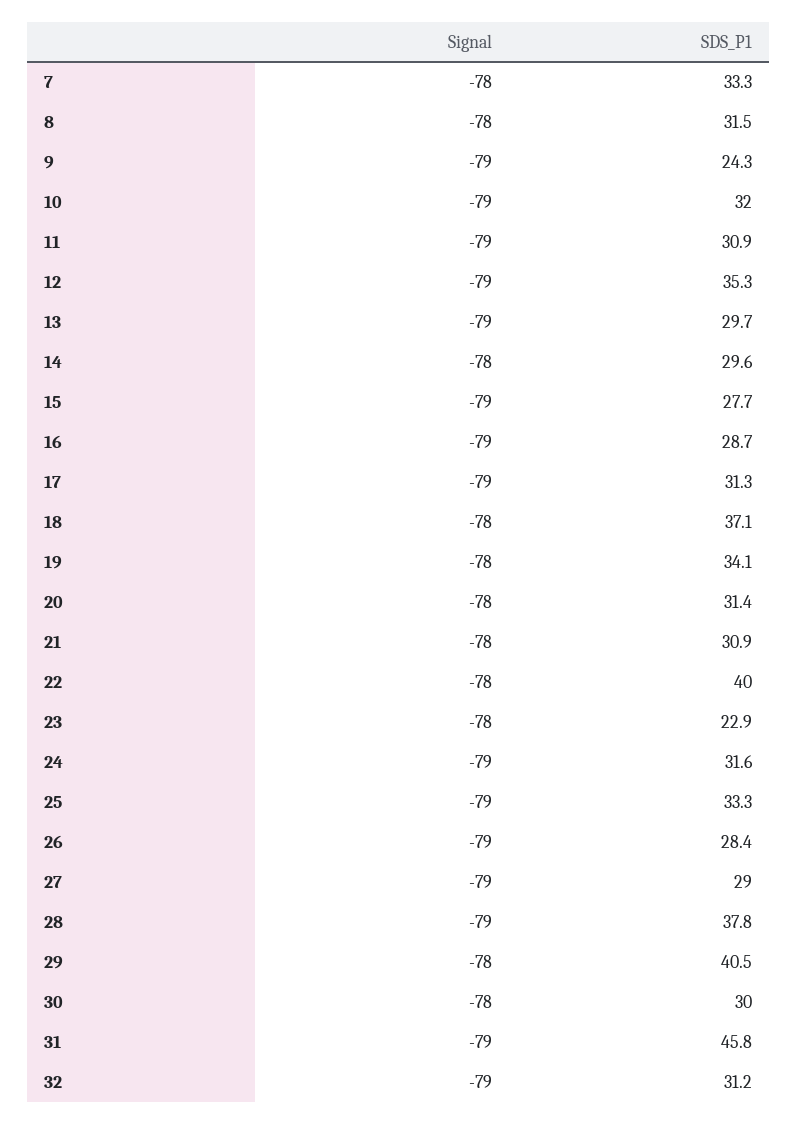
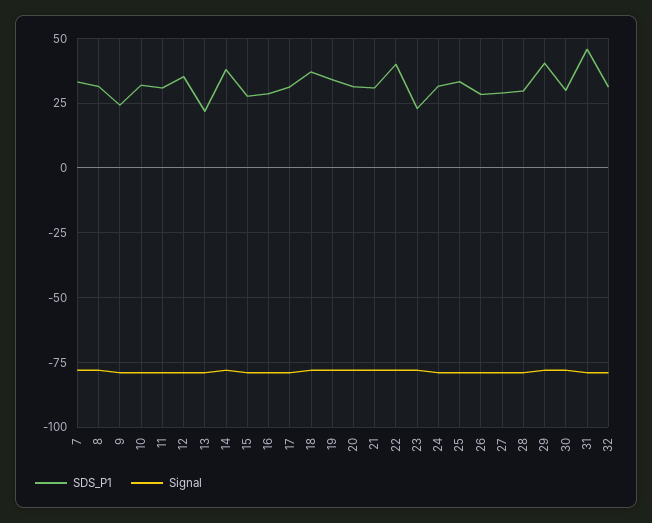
  {
    "Signal": {
      "7": -78,
      "8": -78,
      "9": -79,
      "10": -79,
      "11": -79,
      "12": -79,
      "13": -79,
      "14": -78,
      "15": -79,
      "16": -79,
      "17": -79,
      "18": -78,
      "19": -78,
      "20": -78,
      "21": -78,
      "22": -78,
      "23": -78,
      "24": -79,
      "25": -79,
      "26": -79,
      "27": -79,
      "28": -79,
      "29": -78,
      "30": -78,
      "31": -79,
      "32": -79
    },
    "SDS_P1": {
      "7": 33.3,
      "8": 31.5,
      "9": 24.3,
      "10": 32,
      "11": 30.9,
      "12": 35.3,
-     "13": 29.7,
+     "13": 22.5,
-     "14": 29.6,
+     "14": 37.5,
      "15": 27.7,
      "16": 28.7,
      "17": 31.3,
      "18": 37.1,
      "19": 34.1,
      "20": 31.4,
      "21": 30.9,
      "22": 40,
      "23": 22.9,
      "24": 31.6,
      "25": 33.3,
      "26": 28.4,
      "27": 29,
-     "28": 37.8,
+     "28": 30,
      "29": 40.5,
      "30": 30,
      "31": 45.8,
      "32": 31.2
    }
  }

